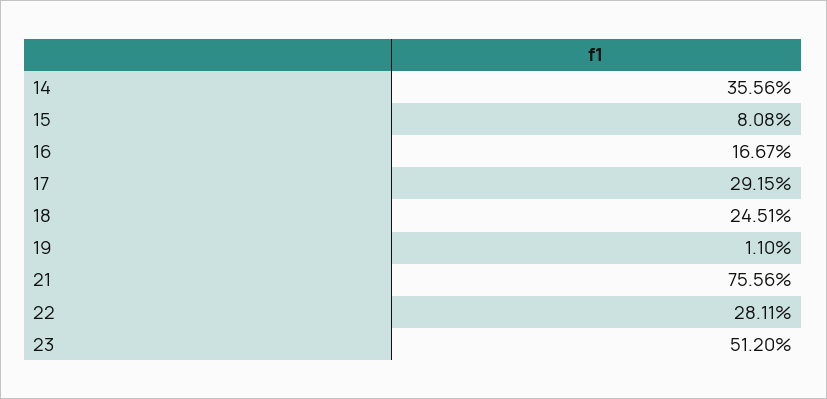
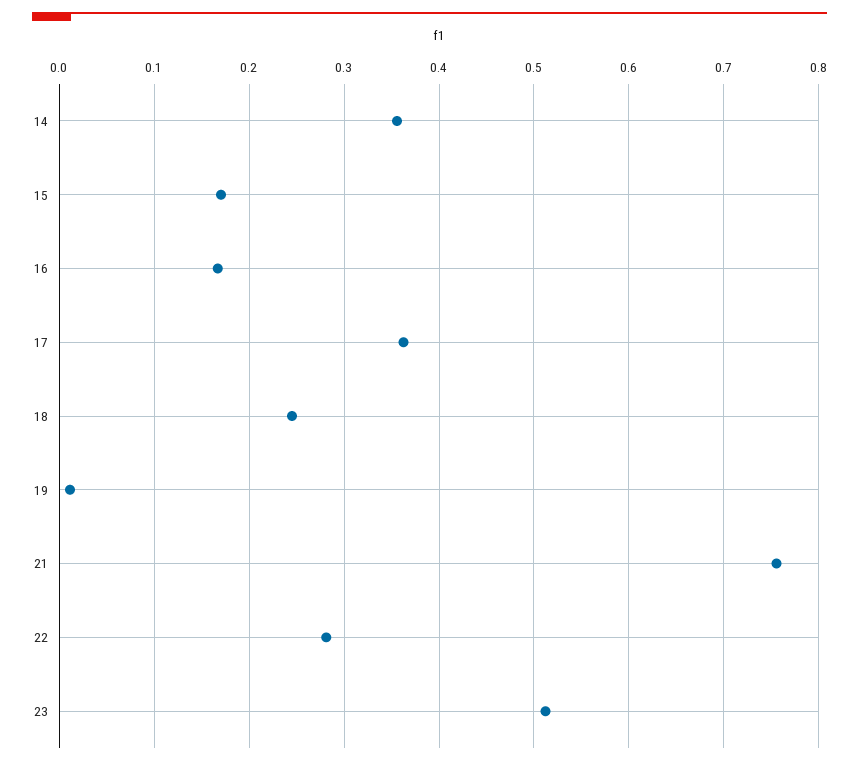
  {
    "14": 0.3556,
-   "15": 0.0808,
+   "15": 0.17,
    "16": 0.1667,
-   "17": 0.2915,
+   "17": 0.36,
    "18": 0.2451,
    "19": 0.011,
    "21": 0.7556,
    "22": 0.2811,
    "23": 0.512
  }

